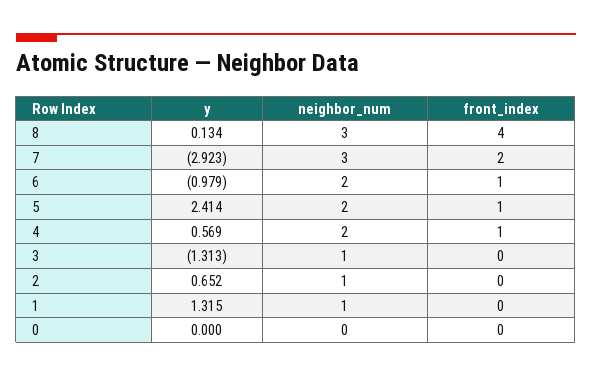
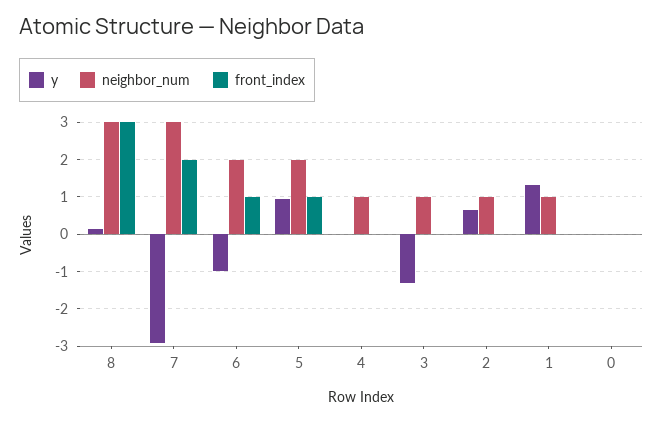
  {
    "y": {
      "8": 0.134,
      "7": -2.923,
      "6": -0.979,
-     "5": 2.414,
+     "5": 1,
-     "4": 0.569,
+     "4": 0,
      "3": -1.313,
      "2": 0.652,
      "1": 1.315,
      "0": 0
    },
    "neighbor_num": {
      "8": 3,
      "7": 3,
      "6": 2,
      "5": 2,
-     "4": 2,
+     "4": 1,
      "3": 1,
      "2": 1,
      "1": 1,
      "0": 0
    },
    "front_index": {
-     "8": 4,
+     "8": 3,
      "7": 2,
      "6": 1,
      "5": 1,
-     "4": 1,
+     "4": 0,
      "3": 0,
      "2": 0,
      "1": 0,
      "0": 0
    }
  }

